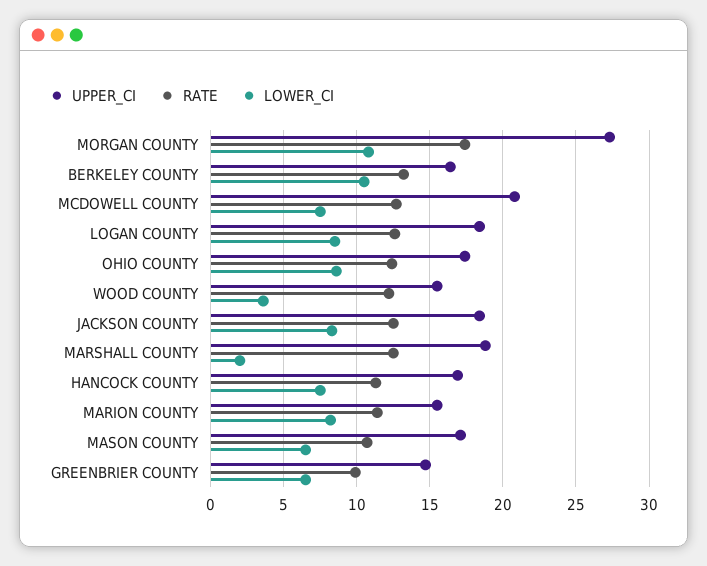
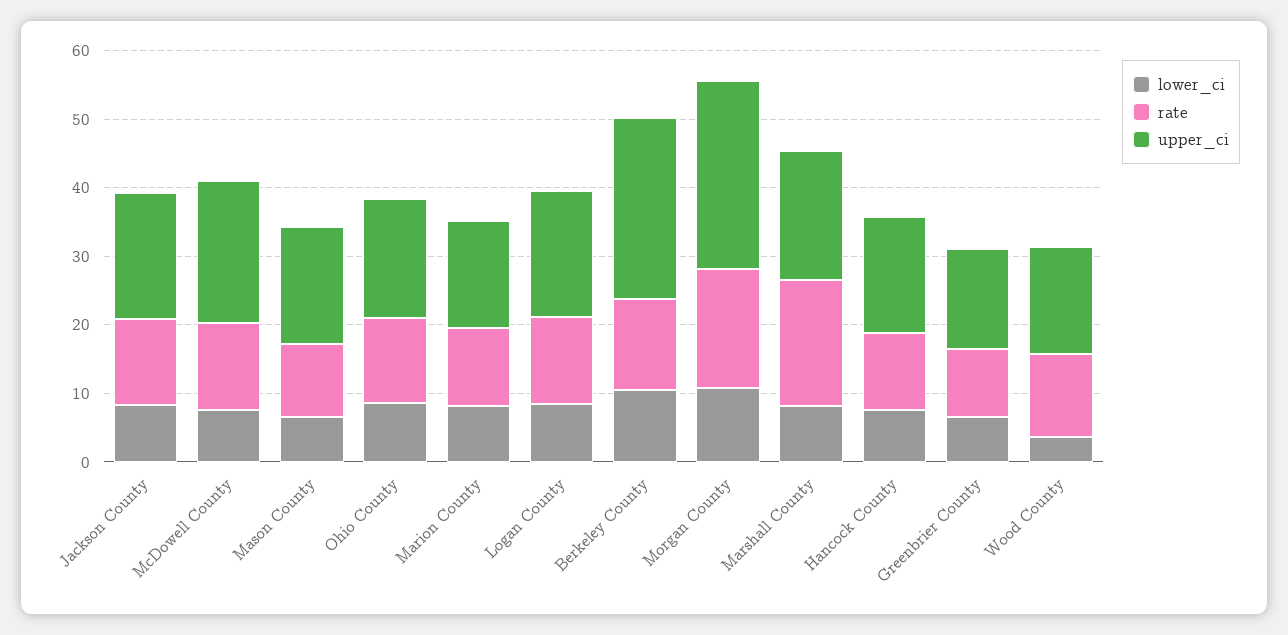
  {
    "UPPER_CI": {
      "MORGAN COUNTY": 27.5,
-     "BERKELEY COUNTY": 16.5,
+     "BERKELEY COUNTY": 26,
      "MCDOWELL COUNTY": 21,
      "LOGAN COUNTY": 18.5,
      "OHIO COUNTY": 17.5,
      "WOOD COUNTY": 15.5,
      "JACKSON COUNTY": 18.5,
      "MARSHALL COUNTY": 19,
      "HANCOCK COUNTY": 17,
      "MARION COUNTY": 15.5,
      "MASON COUNTY": 17,
      "GREENBRIER COUNTY": 14.5
    },
    "RATE": {
      "MORGAN COUNTY": 17.5,
      "BERKELEY COUNTY": 13,
      "MCDOWELL COUNTY": 12.5,
      "LOGAN COUNTY": 12.5,
      "OHIO COUNTY": 12.5,
      "WOOD COUNTY": 12,
      "JACKSON COUNTY": 12.5,
-     "MARSHALL COUNTY": 12.5,
+     "MARSHALL COUNTY": 18,
      "HANCOCK COUNTY": 11.5,
      "MARION COUNTY": 11.5,
      "MASON COUNTY": 10.5,
      "GREENBRIER COUNTY": 10
    },
    "LOWER_CI": {
      "MORGAN COUNTY": 11,
      "BERKELEY COUNTY": 10.5,
      "MCDOWELL COUNTY": 7.5,
      "LOGAN COUNTY": 8.5,
      "OHIO COUNTY": 8.5,
      "WOOD COUNTY": 3.5,
      "JACKSON COUNTY": 8.5,
-     "MARSHALL COUNTY": 2,
+     "MARSHALL COUNTY": 8,
      "HANCOCK COUNTY": 7.5,
      "MARION COUNTY": 8,
      "MASON COUNTY": 6.5,
      "GREENBRIER COUNTY": 6.5
    }
  }

